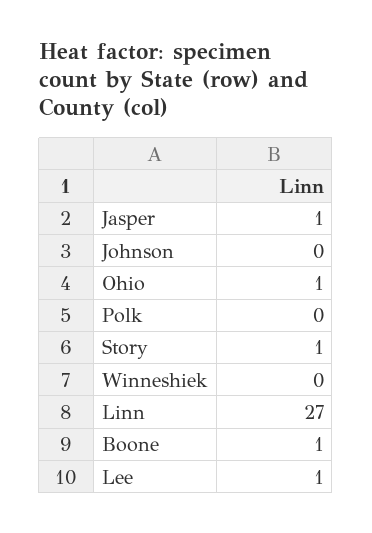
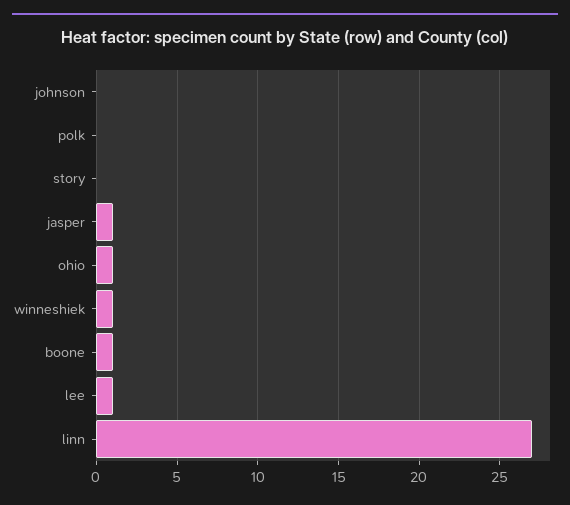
  {
    "Jasper": 1,
    "Johnson": 0,
    "Ohio": 1,
    "Polk": 0,
-   "Story": 1,
+   "Story": 0,
-   "Winneshiek": 0,
+   "Winneshiek": 1,
    "Linn": 27,
    "Boone": 1,
    "Lee": 1
  }

